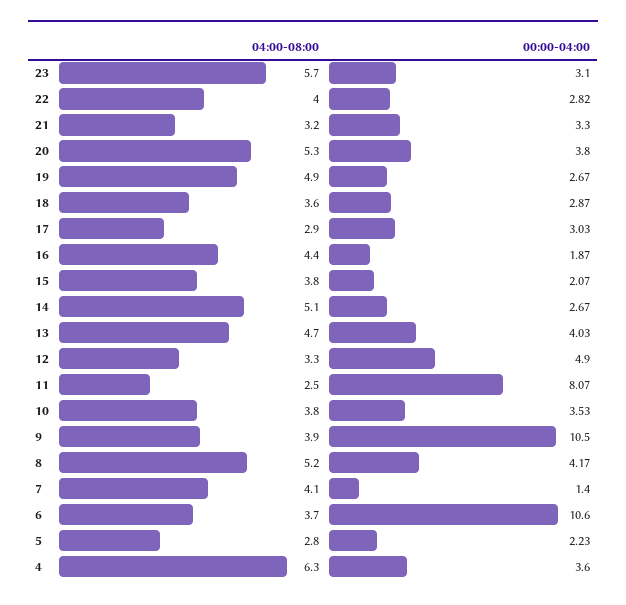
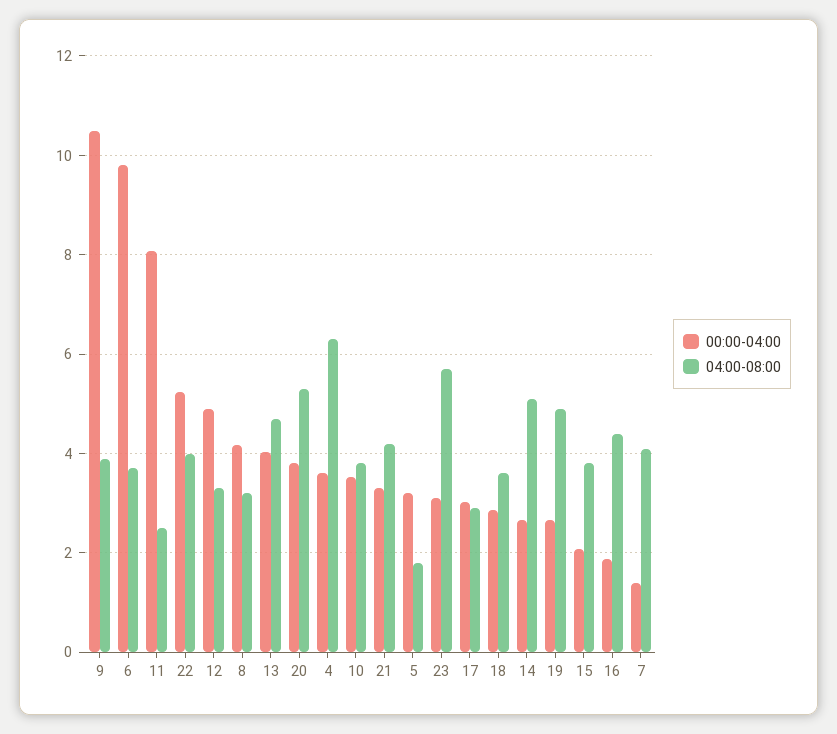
  {
    "04:00-08:00": {
      "23": 5.7,
      "22": 4,
-     "21": 3.2,
+     "21": 4.2,
      "20": 5.3,
      "19": 4.9,
      "18": 3.6,
      "17": 2.9,
      "16": 4.4,
      "15": 3.8,
      "14": 5.1,
      "13": 4.7,
      "12": 3.3,
      "11": 2.5,
      "10": 3.8,
      "9": 3.9,
-     "8": 5.2,
+     "8": 3.2,
      "7": 4.1,
      "6": 3.7,
-     "5": 2.8,
+     "5": 1.8,
      "4": 6.3
    },
    "00:00-04:00": {
      "23": 3.1,
-     "22": 2.82,
+     "22": 5.2,
      "21": 3.3,
      "20": 3.8,
      "19": 2.67,
      "18": 2.87,
      "17": 3.03,
      "16": 1.87,
      "15": 2.07,
      "14": 2.67,
      "13": 4.03,
      "12": 4.9,
      "11": 8.07,
      "10": 3.53,
      "9": 10.5,
      "8": 4.17,
      "7": 1.4,
-     "6": 10.6,
+     "6": 9.8,
-     "5": 2.23,
+     "5": 3.2,
      "4": 3.6
    }
  }

